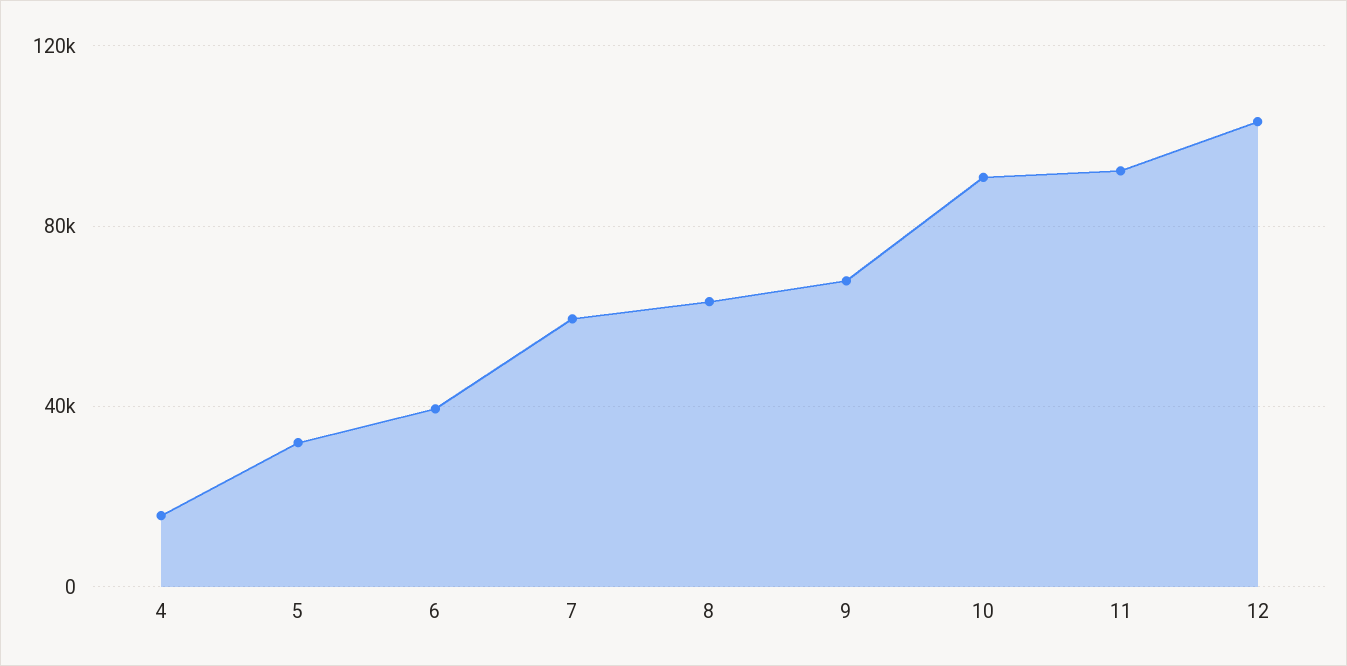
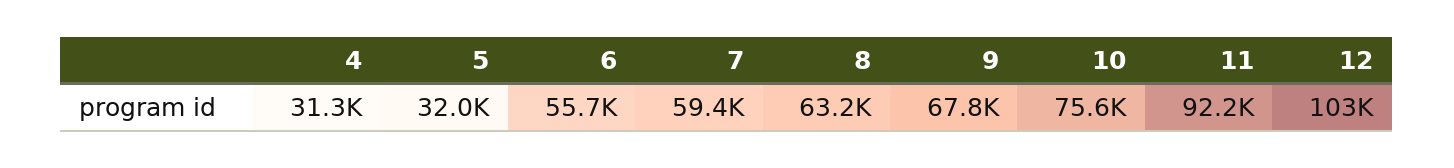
  {
-   "4": 15000,
+   "4": 31300,
    "5": 32000,
-   "6": 40000,
+   "6": 55700,
    "7": 59400,
    "8": 63200,
    "9": 67800,
-   "10": 90000,
+   "10": 75600,
    "11": 92200,
    "12": 103000
  }

